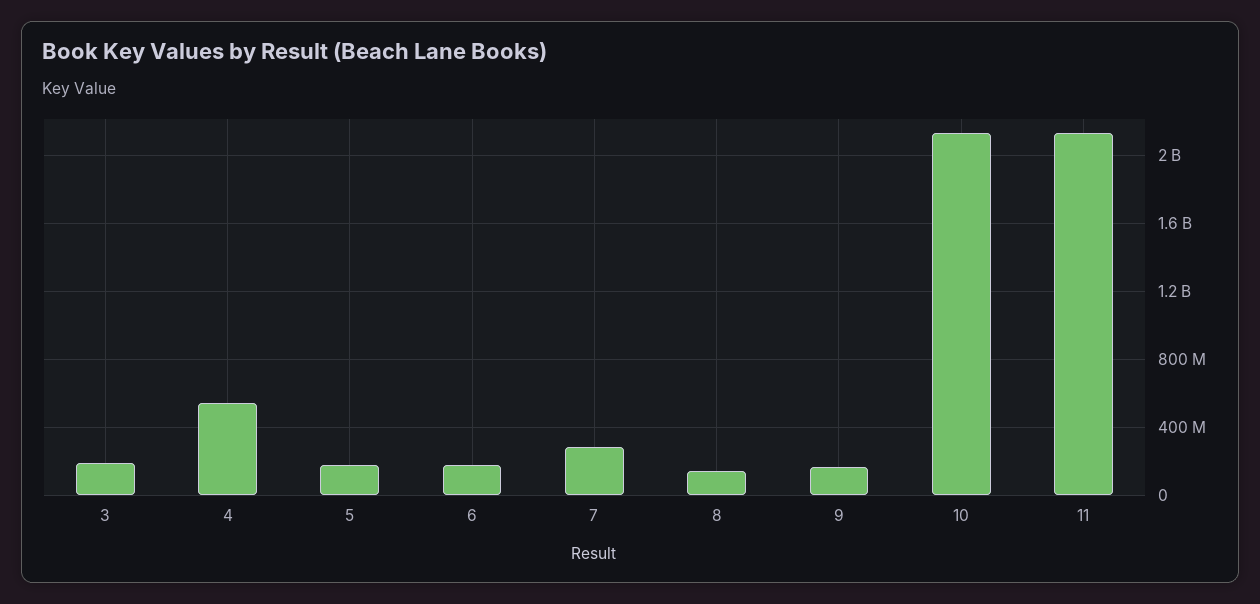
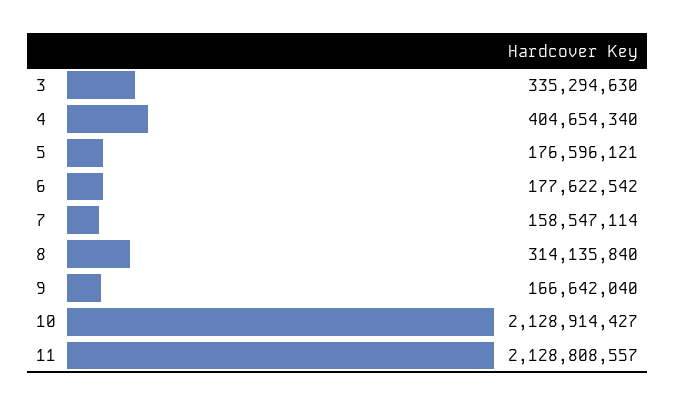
  {
-   "3": 200000000,
+   "3": 335294630,
-   "4": 550000000,
+   "4": 404654340,
    "5": 176596121,
    "6": 177622542,
-   "7": 300000000,
+   "7": 158547114,
-   "8": 150000000,
+   "8": 314135840,
    "9": 166642040,
    "10": 2128914427,
    "11": 2128808557
  }

